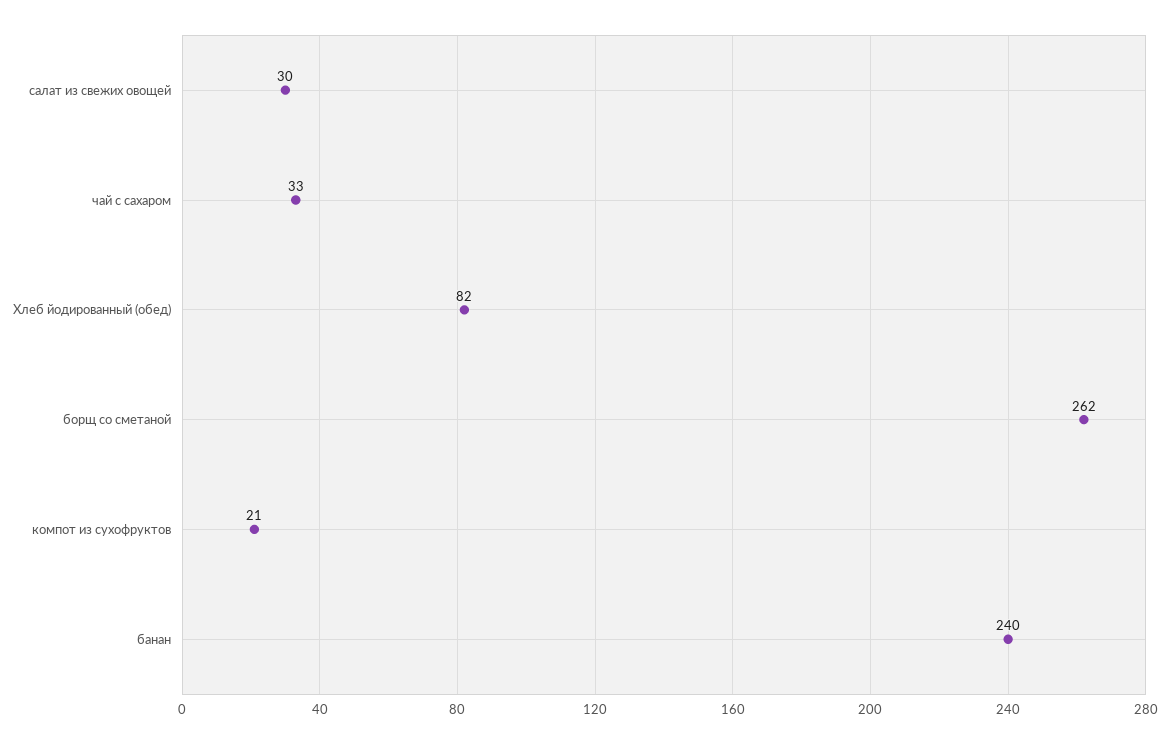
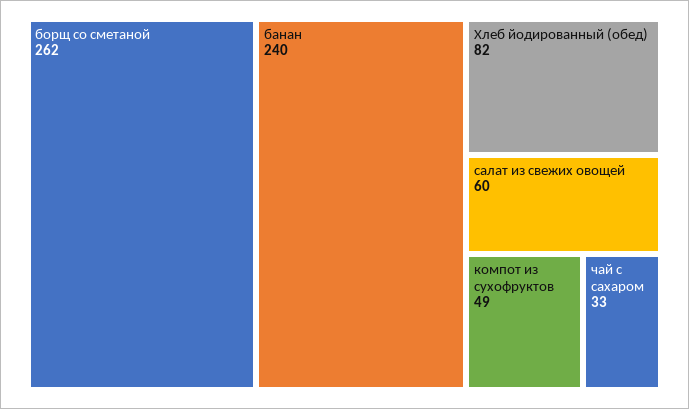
  {
-   "салат из свежих овощей": 30,
+   "салат из свежих овощей": 60,
    "чай с сахаром": 33,
    "Хлеб йодированный (обед)": 82,
    "борщ со сметаной": 262,
-   "компот из сухофруктов": 21,
+   "компот из сухофруктов": 49,
    "банан": 240
  }

